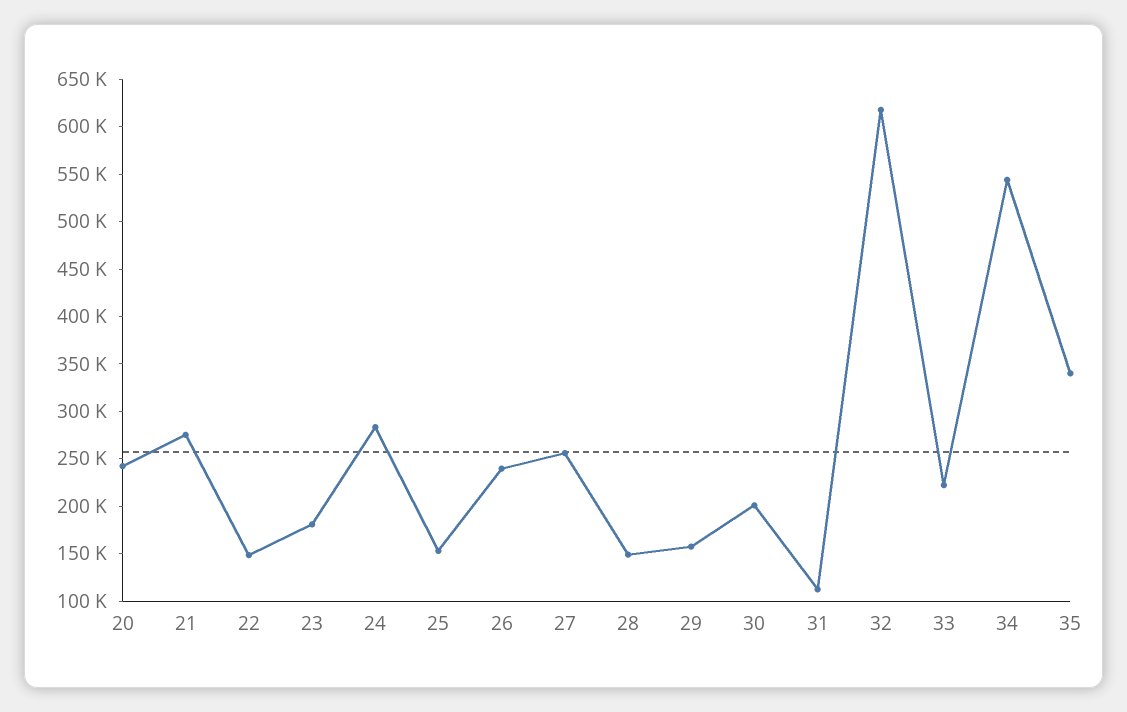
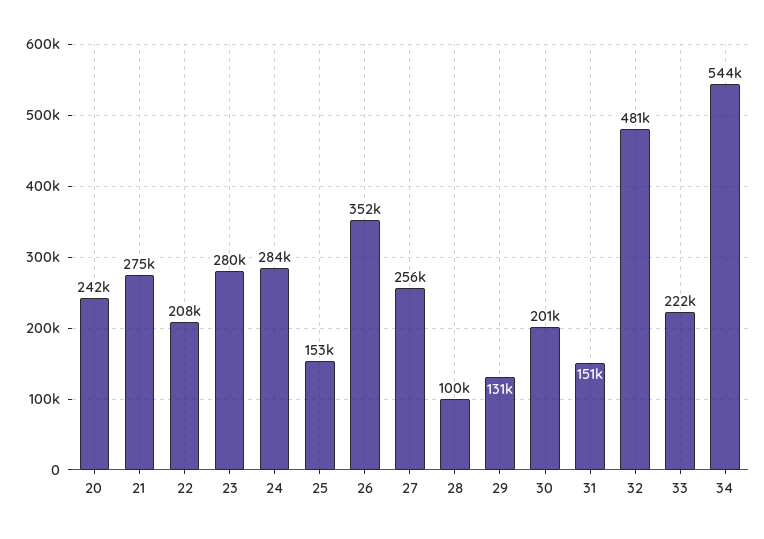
  {
    "20": 242000,
    "21": 275000,
-   "22": 150000,
+   "22": 208000,
-   "23": 180000,
+   "23": 280000,
    "24": 284000,
    "25": 153000,
-   "26": 240000,
+   "26": 352000,
    "27": 256000,
-   "28": 150000,
+   "28": 100000,
-   "29": 160000,
+   "29": 131000,
    "30": 201000,
-   "31": 110000,
+   "31": 151000,
-   "32": 620000,
+   "32": 481000,
    "33": 222000,
-   "34": 544000,
+   "34": 544000
-   "35": 340000
  }

